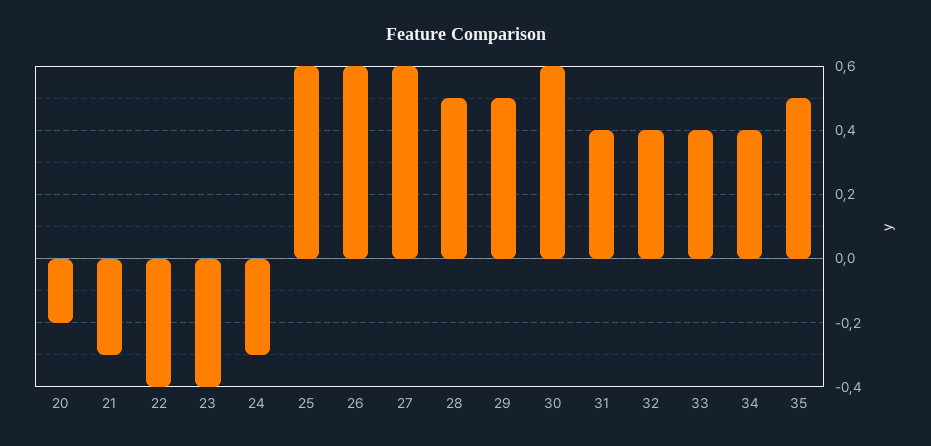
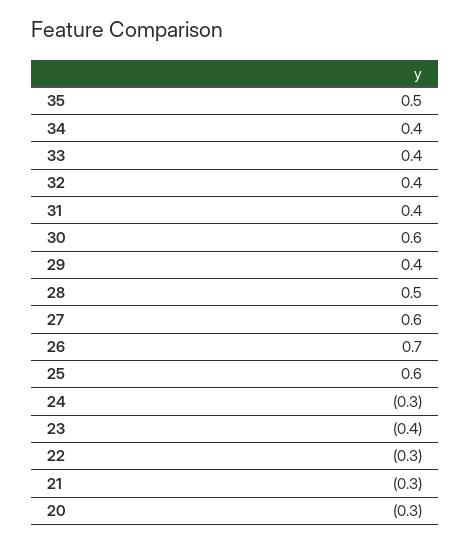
  {
-   "20": -0.2,
+   "20": -0.3,
    "21": -0.3,
-   "22": -0.4,
+   "22": -0.3,
    "23": -0.4,
    "24": -0.3,
    "25": 0.6,
-   "26": 0.6,
+   "26": 0.7,
    "27": 0.6,
    "28": 0.5,
-   "29": 0.5,
+   "29": 0.4,
    "30": 0.6,
    "31": 0.4,
    "32": 0.4,
    "33": 0.4,
    "34": 0.4,
    "35": 0.5
  }

